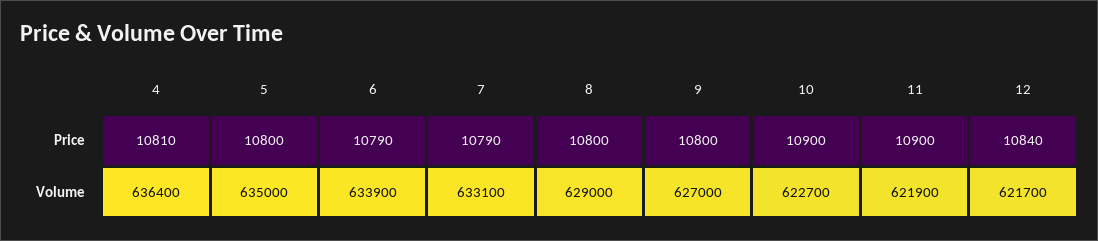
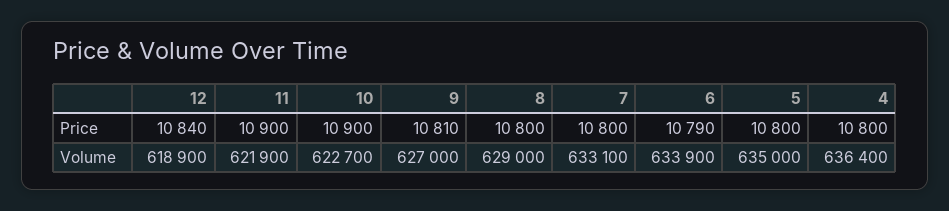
  {
    "4": {
-     "Price": 10810,
+     "Price": 10800,
      "Volume": 636400
    },
    "5": {
      "Price": 10800,
      "Volume": 635000
    },
    "6": {
      "Price": 10790,
      "Volume": 633900
    },
    "7": {
-     "Price": 10790,
+     "Price": 10800,
      "Volume": 633100
    },
    "8": {
      "Price": 10800,
      "Volume": 629000
    },
    "9": {
-     "Price": 10800,
+     "Price": 10810,
      "Volume": 627000
    },
    "10": {
      "Price": 10900,
      "Volume": 622700
    },
    "11": {
      "Price": 10900,
      "Volume": 621900
    },
    "12": {
      "Price": 10840,
-     "Volume": 621700
+     "Volume": 618900
    }
  }

